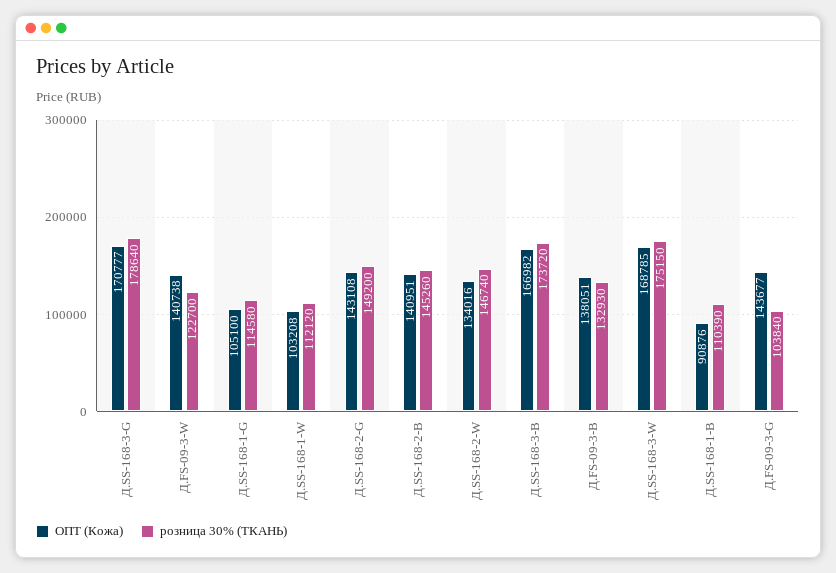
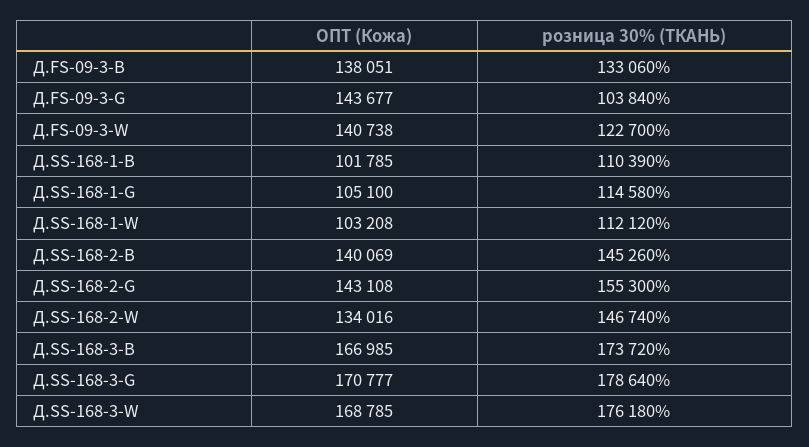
  {
    "ОПТ (Кожа)": {
      "Д.SS-168-3-G": 170777,
      "Д.FS-09-3-W": 140738,
      "Д.SS-168-1-G": 105100,
      "Д.SS-168-1-W": 103208,
      "Д.SS-168-2-G": 143108,
-     "Д.SS-168-2-B": 140951,
+     "Д.SS-168-2-B": 140069,
      "Д.SS-168-2-W": 134016,
-     "Д.SS-168-3-B": 166982,
+     "Д.SS-168-3-B": 166985,
      "Д.FS-09-3-B": 138051,
      "Д.SS-168-3-W": 168785,
-     "Д.SS-168-1-B": 90876,
+     "Д.SS-168-1-B": 101785,
      "Д.FS-09-3-G": 143677
    },
    "розница 30% (ТКАНЬ)": {
      "Д.SS-168-3-G": 178640,
      "Д.FS-09-3-W": 122700,
      "Д.SS-168-1-G": 114580,
      "Д.SS-168-1-W": 112120,
-     "Д.SS-168-2-G": 149200,
+     "Д.SS-168-2-G": 155300,
      "Д.SS-168-2-B": 145260,
      "Д.SS-168-2-W": 146740,
      "Д.SS-168-3-B": 173720,
-     "Д.FS-09-3-B": 132930,
+     "Д.FS-09-3-B": 133060,
-     "Д.SS-168-3-W": 175150,
+     "Д.SS-168-3-W": 176180,
      "Д.SS-168-1-B": 110390,
      "Д.FS-09-3-G": 103840
    }
  }

